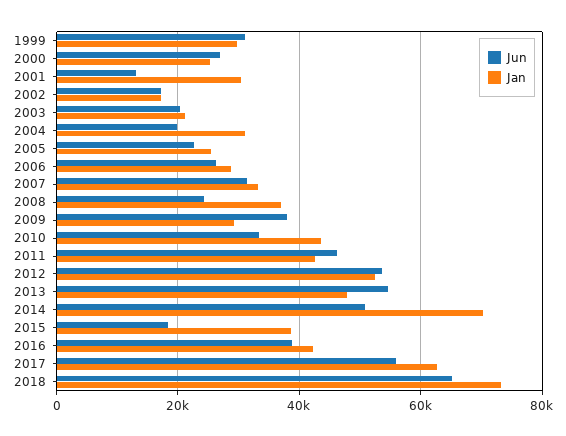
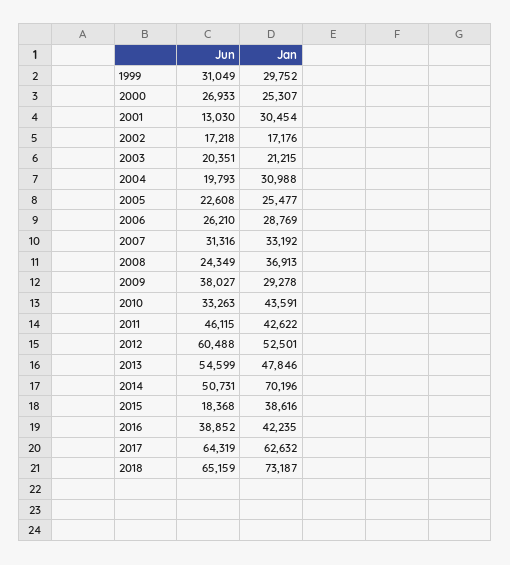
  {
    "Jun": {
      "1999": 31049,
      "2000": 26933,
      "2001": 13030,
      "2002": 17218,
      "2003": 20351,
      "2004": 19793,
      "2005": 22608,
      "2006": 26210,
      "2007": 31316,
      "2008": 24349,
      "2009": 38027,
      "2010": 33263,
      "2011": 46115,
-     "2012": 54000,
+     "2012": 60488,
      "2013": 54599,
      "2014": 50731,
      "2015": 18368,
      "2016": 38852,
-     "2017": 56000,
+     "2017": 64319,
      "2018": 65159
    },
    "Jan": {
      "1999": 29752,
      "2000": 25307,
      "2001": 30454,
      "2002": 17176,
      "2003": 21215,
      "2004": 30988,
      "2005": 25477,
      "2006": 28769,
      "2007": 33192,
      "2008": 36913,
      "2009": 29278,
      "2010": 43591,
      "2011": 42622,
      "2012": 52501,
      "2013": 47846,
      "2014": 70196,
      "2015": 38616,
      "2016": 42235,
      "2017": 62632,
      "2018": 73187
    }
  }

